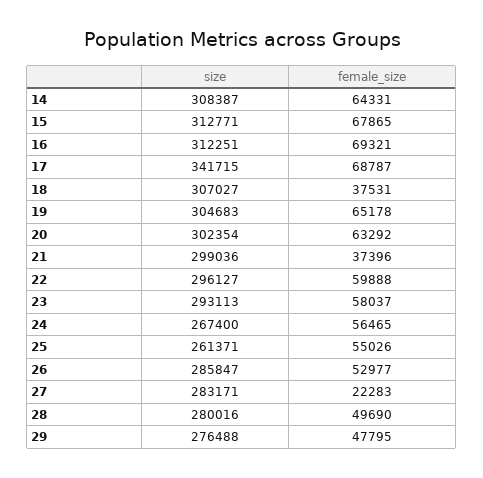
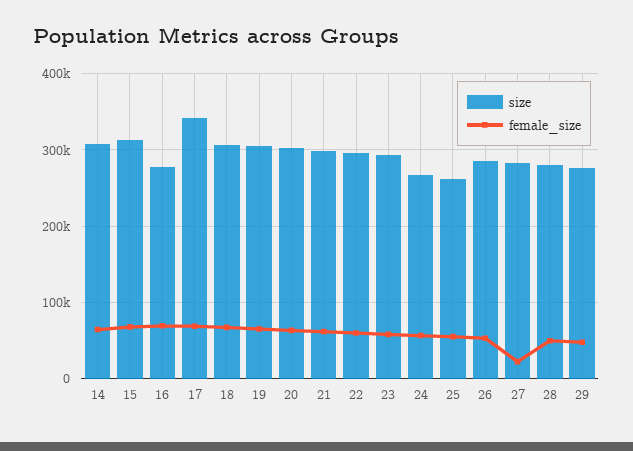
  {
    "size": {
      "14": 308387,
      "15": 312771,
-     "16": 312251,
+     "16": 280000,
      "17": 341715,
      "18": 307027,
      "19": 304683,
      "20": 302354,
      "21": 299036,
      "22": 296127,
      "23": 293113,
      "24": 267400,
      "25": 261371,
      "26": 285847,
      "27": 283171,
      "28": 280016,
      "29": 276488
    },
    "female_size": {
      "14": 64331,
      "15": 67865,
      "16": 69321,
      "17": 68787,
-     "18": 37531,
+     "18": 70000,
      "19": 65178,
      "20": 63292,
-     "21": 37396,
+     "21": 60000,
      "22": 59888,
      "23": 58037,
      "24": 56465,
      "25": 55026,
      "26": 52977,
      "27": 22283,
      "28": 49690,
      "29": 47795
    }
  }

